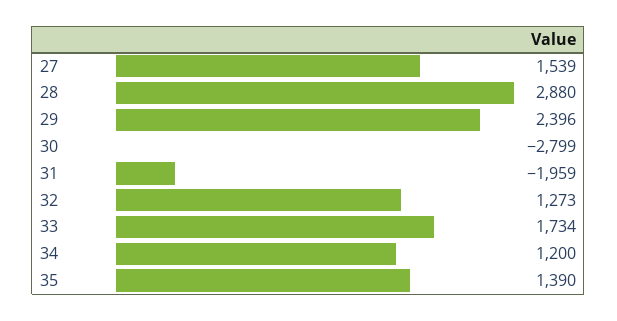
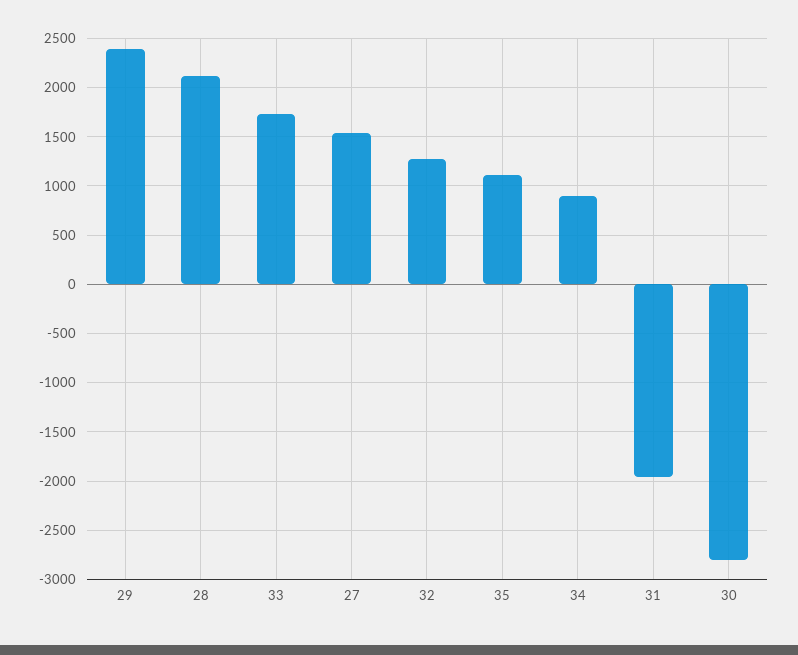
  {
    "27": 1539,
-   "28": 2880,
+   "28": 2100,
    "29": 2396,
    "30": -2799,
    "31": -1959,
    "32": 1273,
    "33": 1734,
-   "34": 1200,
+   "34": 900,
-   "35": 1390
+   "35": 1100
  }

